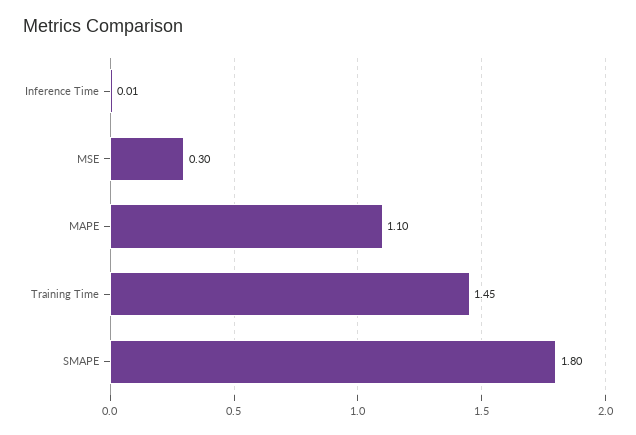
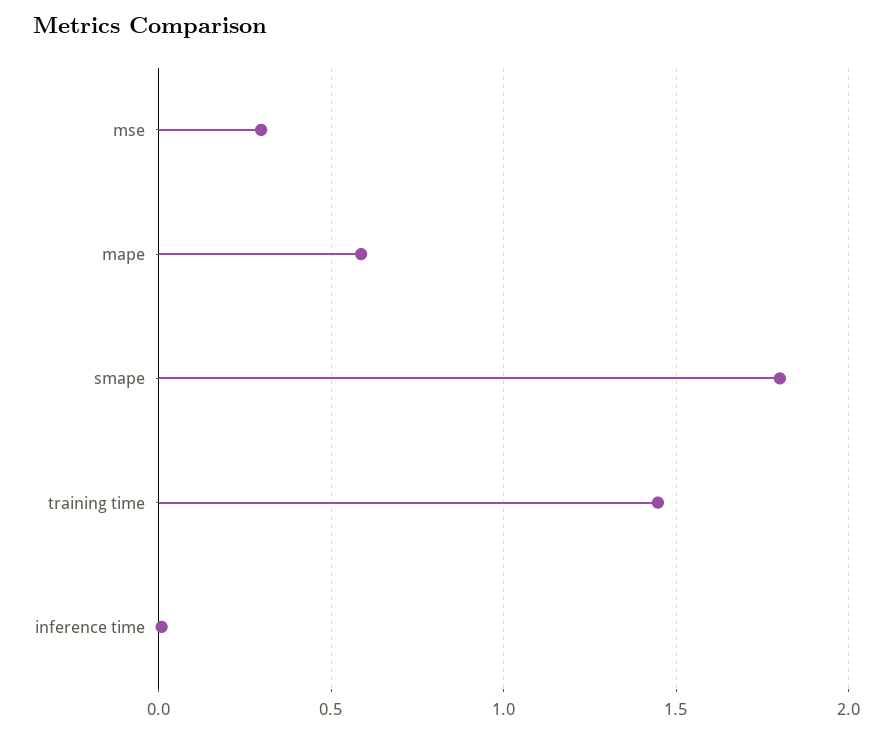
  {
    "Inference Time": 0.01,
    "MSE": 0.3,
-   "MAPE": 1.1,
+   "MAPE": 0.6,
    "Training Time": 1.45,
    "SMAPE": 1.8
  }

